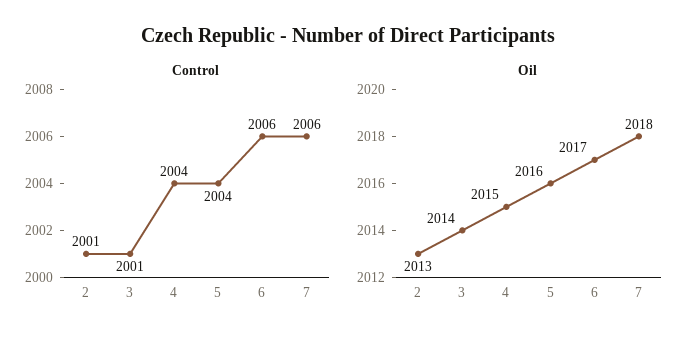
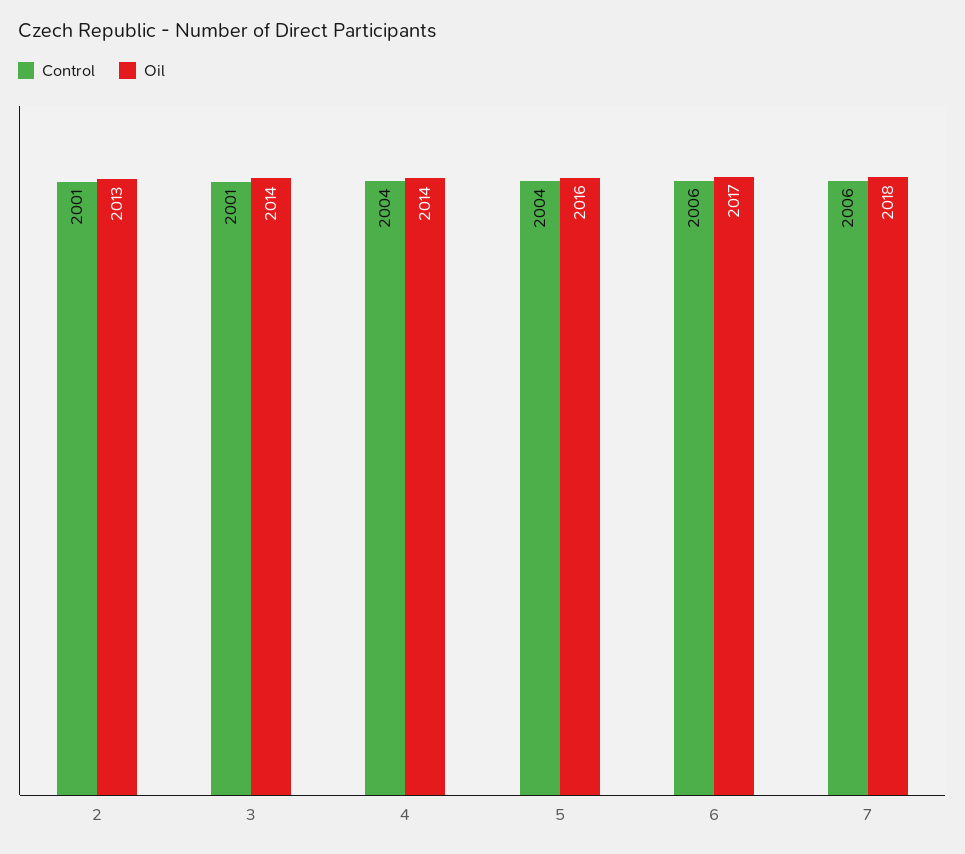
  {
    "Control": {
      "2": 2001,
      "3": 2001,
      "4": 2004,
      "5": 2004,
      "6": 2006,
      "7": 2006
    },
    "Oil": {
      "2": 2013,
      "3": 2014,
-     "4": 2015,
+     "4": 2014,
      "5": 2016,
      "6": 2017,
      "7": 2018
    }
  }

